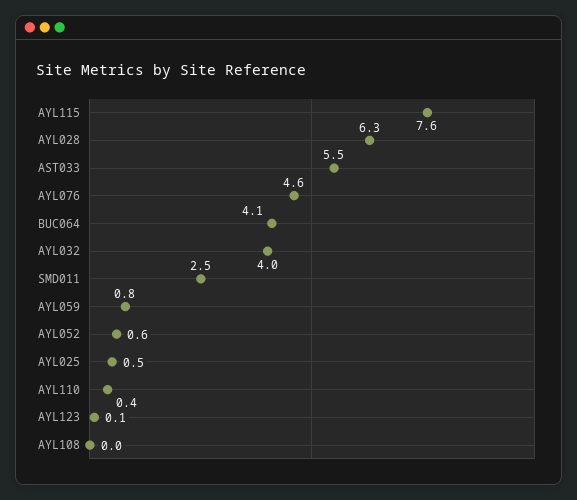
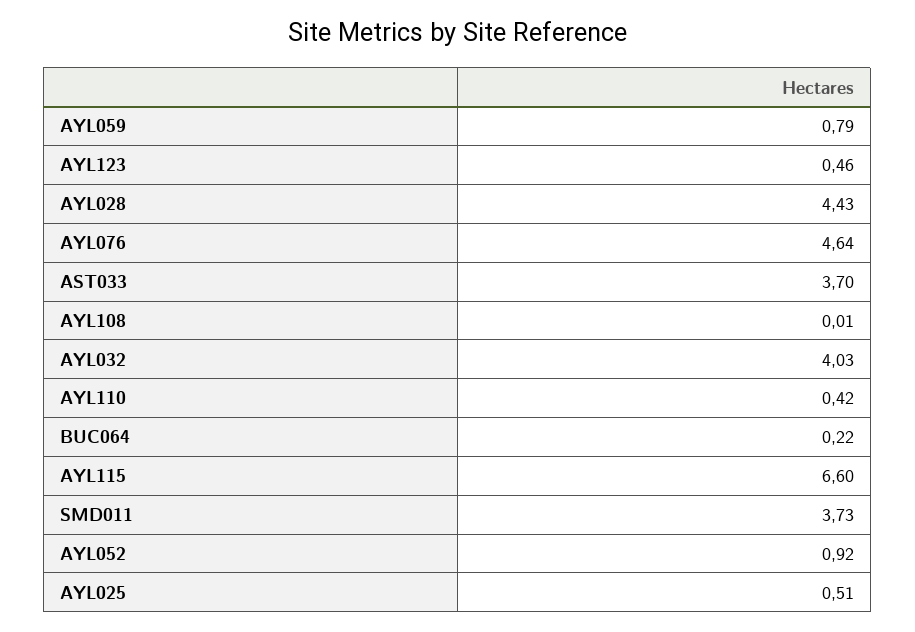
  {
-   "AYL115": 7.6,
+   "AYL115": 6.6,
-   "AYL028": 6.3,
+   "AYL028": 4.43,
-   "AST033": 5.5,
+   "AST033": 3.7,
    "AYL076": 4.64,
-   "BUC064": 4.1,
+   "BUC064": 0.22,
    "AYL032": 4.03,
-   "SMD011": 2.5,
+   "SMD011": 3.73,
    "AYL059": 0.79,
-   "AYL052": 0.6,
+   "AYL052": 0.92,
    "AYL025": 0.51,
    "AYL110": 0.42,
-   "AYL123": 0.1,
+   "AYL123": 0.46,
    "AYL108": 0.01
  }

